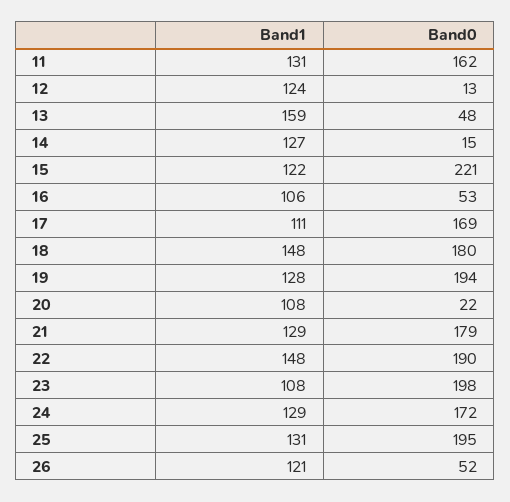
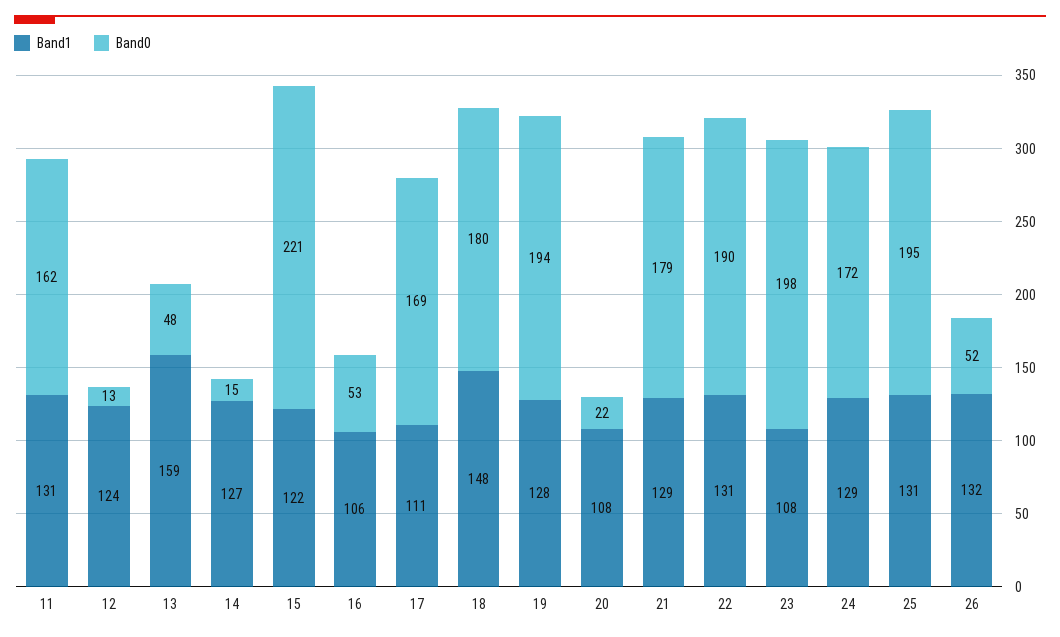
  {
    "Band1": {
      "11": 131,
      "12": 124,
      "13": 159,
      "14": 127,
      "15": 122,
      "16": 106,
      "17": 111,
      "18": 148,
      "19": 128,
      "20": 108,
      "21": 129,
-     "22": 148,
+     "22": 131,
      "23": 108,
      "24": 129,
      "25": 131,
-     "26": 121
+     "26": 132
    },
    "Band0": {
      "11": 162,
      "12": 13,
      "13": 48,
      "14": 15,
      "15": 221,
      "16": 53,
      "17": 169,
      "18": 180,
      "19": 194,
      "20": 22,
      "21": 179,
      "22": 190,
      "23": 198,
      "24": 172,
      "25": 195,
      "26": 52
    }
  }

